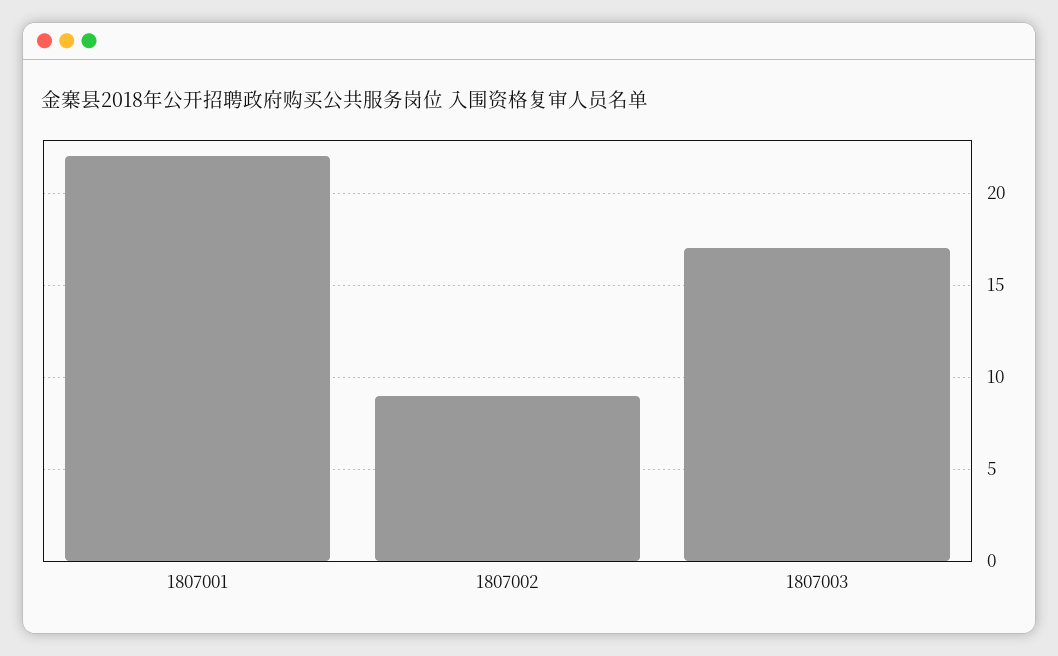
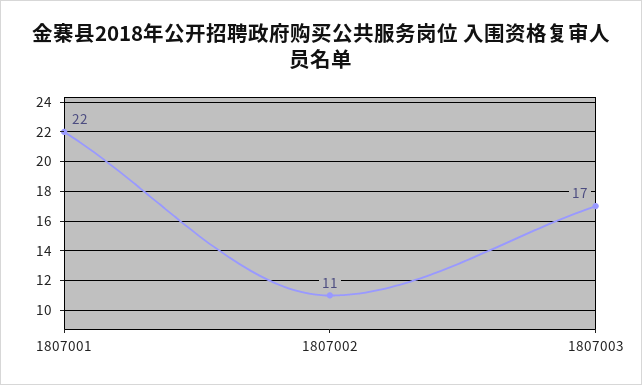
  {
    "1807001": 22,
-   "1807002": 9,
+   "1807002": 11,
    "1807003": 17
  }

